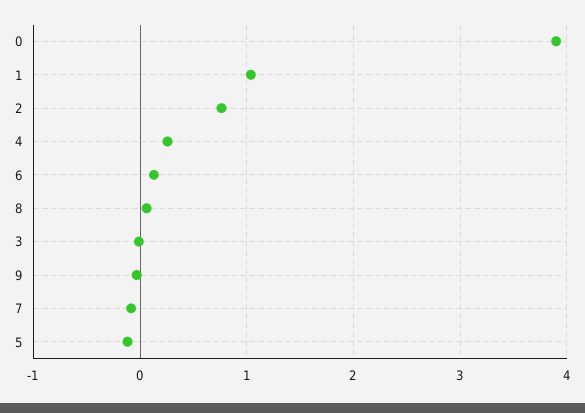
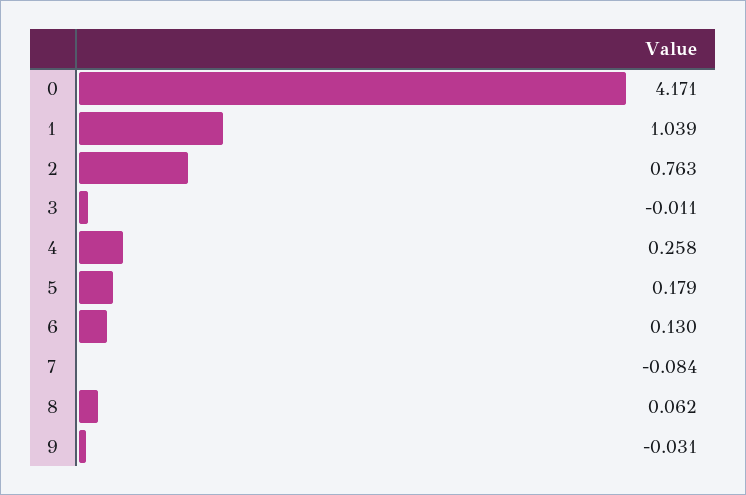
  {
-   "0": 3.9,
+   "0": 4.171,
    "1": 1.039,
    "2": 0.763,
    "4": 0.258,
    "6": 0.13,
    "8": 0.062,
    "3": -0.011,
    "9": -0.031,
    "7": -0.084,
-   "5": -0.1
+   "5": 0.179
  }

